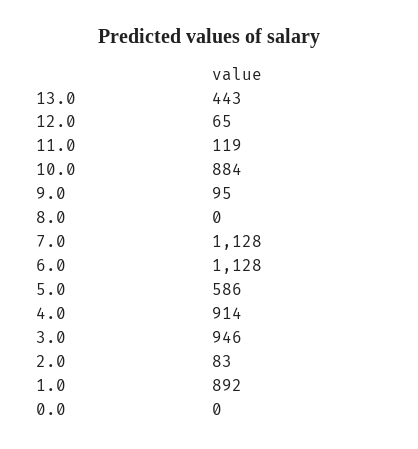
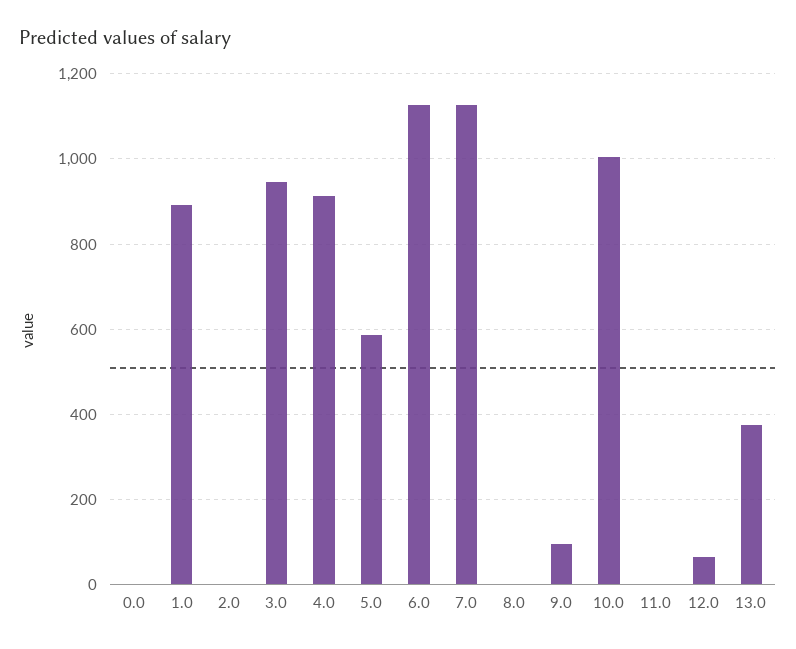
  {
-   "13.0": 443,
+   "13.0": 380,
    "12.0": 65,
-   "11.0": 119,
+   "11.0": 0,
-   "10.0": 884,
+   "10.0": 1000,
    "9.0": 95,
    "8.0": 0,
    "7.0": 1128,
    "6.0": 1128,
    "5.0": 586,
    "4.0": 914,
    "3.0": 946,
-   "2.0": 83,
+   "2.0": 0,
    "1.0": 892,
    "0.0": 0
  }

